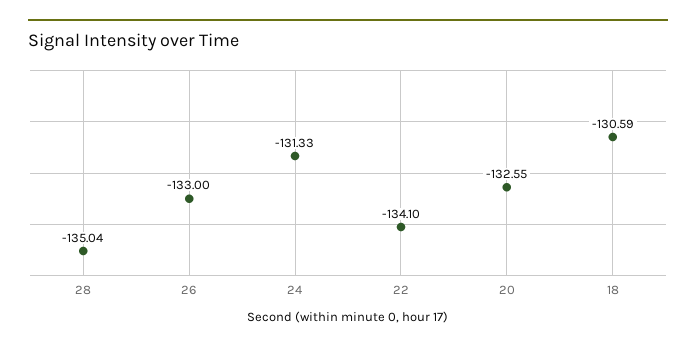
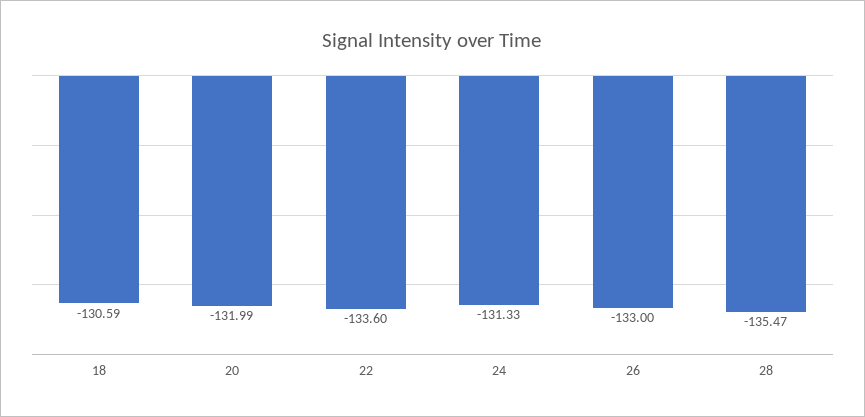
  {
-   "28": -135.04,
+   "28": -135.47,
    "26": -133,
    "24": -131.33,
-   "22": -134.1,
+   "22": -133.6,
-   "20": -132.55,
+   "20": -131.99,
    "18": -130.59
  }

